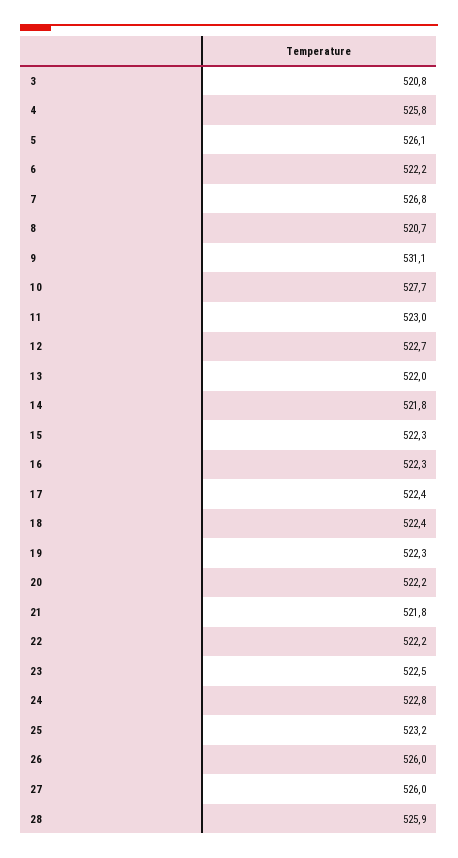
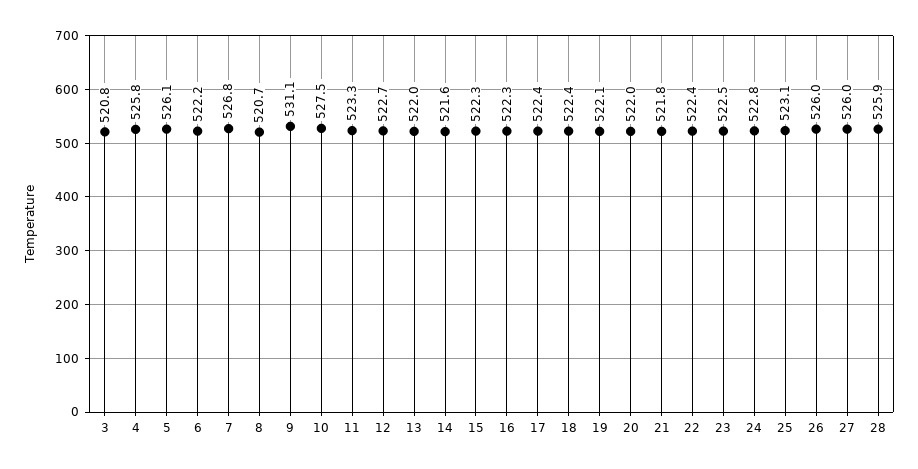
  {
    "3": 520.8,
    "4": 525.8,
    "5": 526.1,
    "6": 522.2,
    "7": 526.8,
    "8": 520.7,
    "9": 531.1,
-   "10": 527.7,
+   "10": 527.5,
-   "11": 523,
+   "11": 523.3,
    "12": 522.7,
    "13": 522,
-   "14": 521.8,
+   "14": 521.6,
    "15": 522.3,
    "16": 522.3,
    "17": 522.4,
    "18": 522.4,
-   "19": 522.3,
+   "19": 522.1,
-   "20": 522.2,
+   "20": 522,
    "21": 521.8,
-   "22": 522.2,
+   "22": 522.4,
    "23": 522.5,
    "24": 522.8,
-   "25": 523.2,
+   "25": 523.1,
    "26": 526,
    "27": 526,
    "28": 525.9
  }

